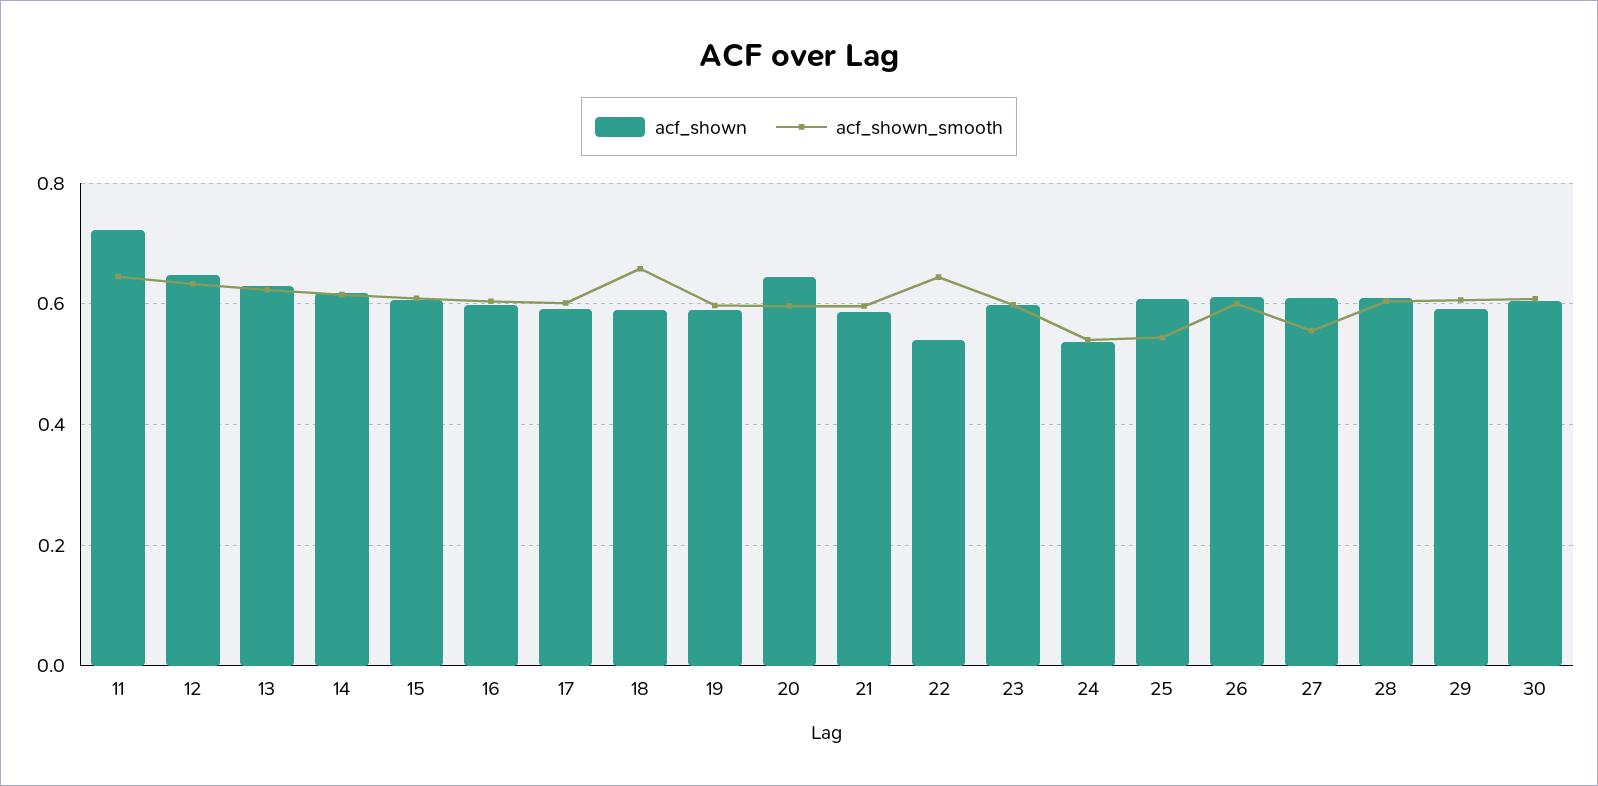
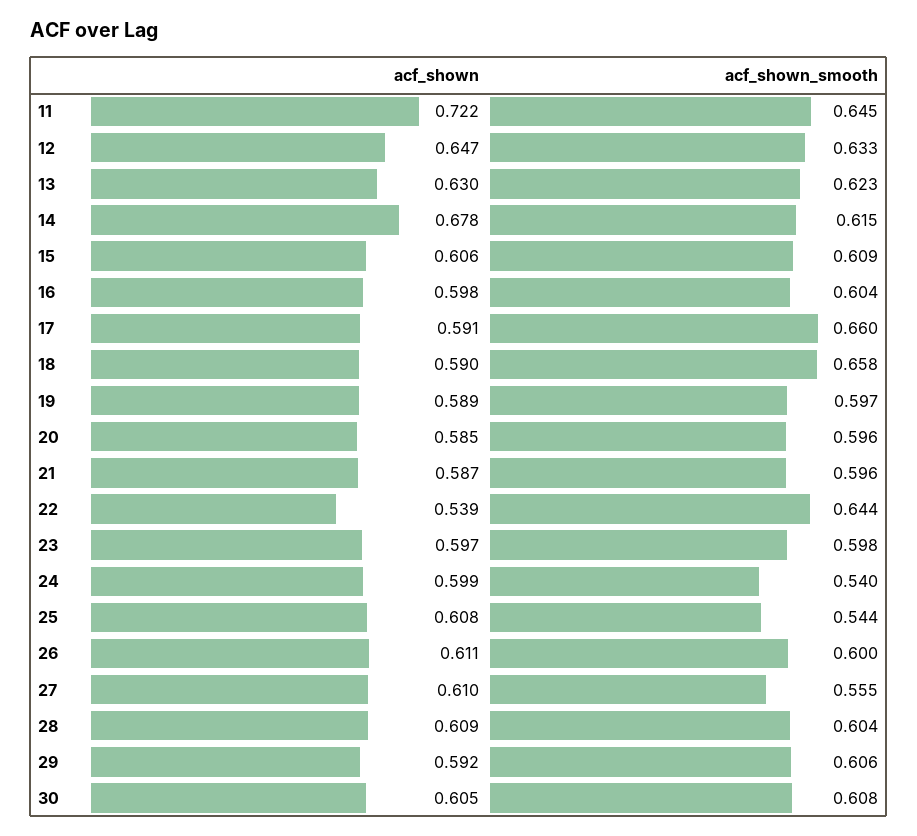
  {
    "acf_shown": {
      "11": 0.722,
      "12": 0.647,
      "13": 0.63,
-     "14": 0.62,
+     "14": 0.678,
      "15": 0.606,
      "16": 0.598,
      "17": 0.591,
      "18": 0.59,
      "19": 0.589,
-     "20": 0.64,
+     "20": 0.585,
      "21": 0.587,
      "22": 0.539,
      "23": 0.597,
-     "24": 0.54,
+     "24": 0.599,
      "25": 0.608,
      "26": 0.611,
      "27": 0.61,
      "28": 0.609,
      "29": 0.592,
      "30": 0.605
    },
    "acf_shown_smooth": {
      "11": 0.645,
      "12": 0.633,
      "13": 0.623,
      "14": 0.615,
      "15": 0.609,
      "16": 0.604,
-     "17": 0.6,
+     "17": 0.66,
      "18": 0.658,
      "19": 0.597,
      "20": 0.596,
      "21": 0.596,
      "22": 0.644,
      "23": 0.598,
      "24": 0.54,
      "25": 0.544,
      "26": 0.6,
      "27": 0.555,
      "28": 0.604,
      "29": 0.606,
      "30": 0.608
    }
  }

